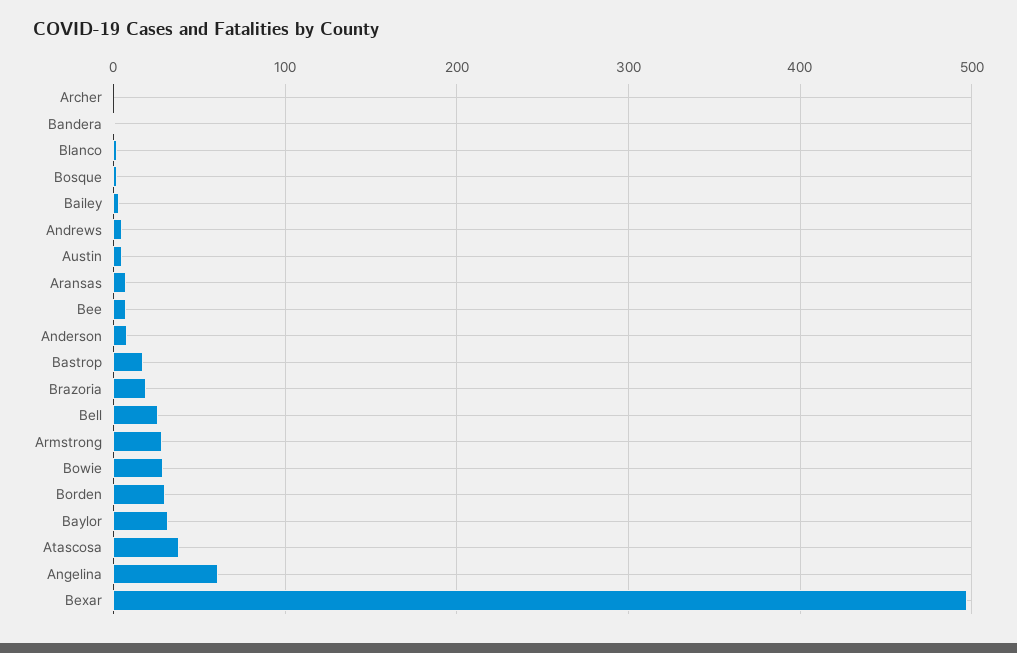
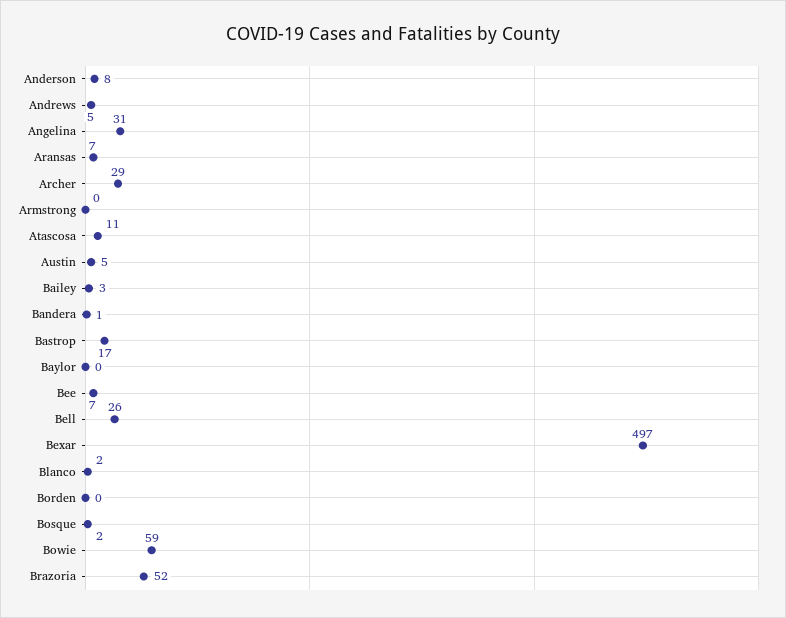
  {
-   "Archer": 0,
+   "Archer": 29,
    "Bandera": 1,
    "Blanco": 2,
    "Bosque": 2,
    "Bailey": 3,
    "Andrews": 5,
    "Austin": 5,
    "Aransas": 7,
    "Bee": 7,
    "Anderson": 8,
    "Bastrop": 17,
-   "Brazoria": 20,
+   "Brazoria": 52,
    "Bell": 26,
-   "Armstrong": 30,
+   "Armstrong": 0,
-   "Bowie": 30,
+   "Bowie": 59,
-   "Borden": 30,
+   "Borden": 0,
-   "Baylor": 30,
+   "Baylor": 0,
-   "Atascosa": 40,
+   "Atascosa": 11,
-   "Angelina": 60,
+   "Angelina": 31,
    "Bexar": 497
  }

